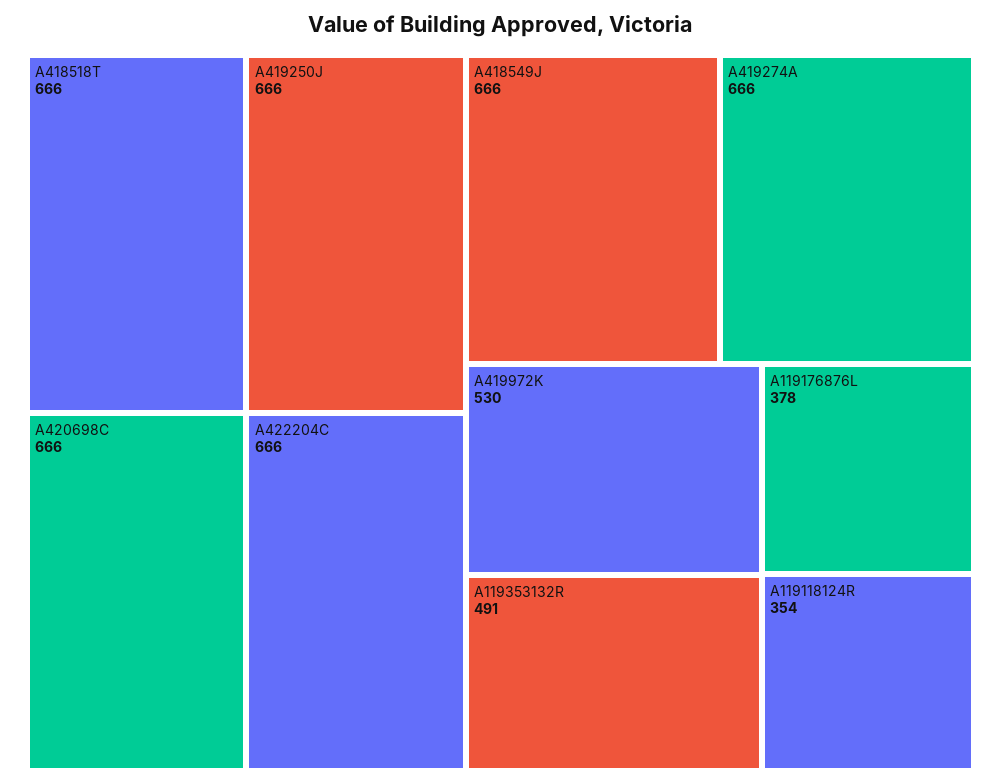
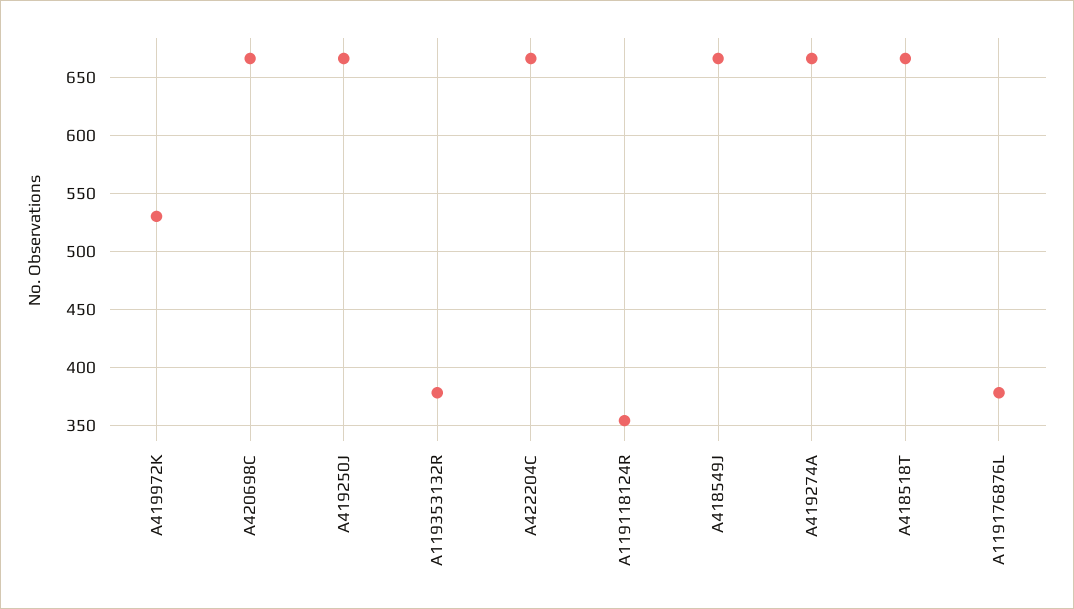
  {
    "A418518T": 666,
    "A419250J": 666,
    "A420698C": 666,
    "A422204C": 666,
    "A418549J": 666,
    "A419274A": 666,
    "A419972K": 530,
-   "A119353132R": 491,
+   "A119353132R": 380,
    "A119176876L": 378,
    "A119118124R": 354
  }

